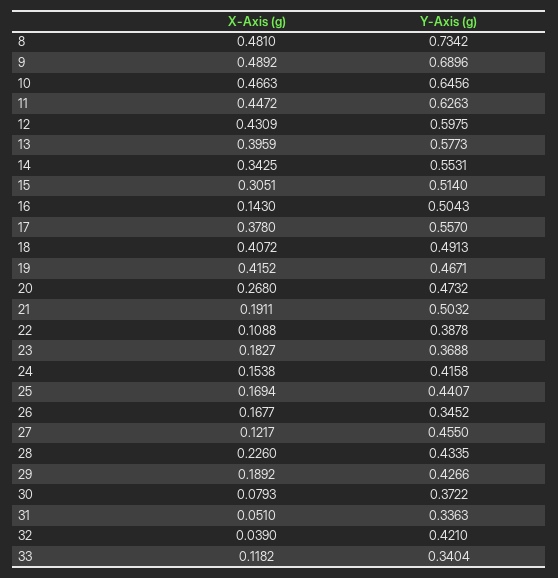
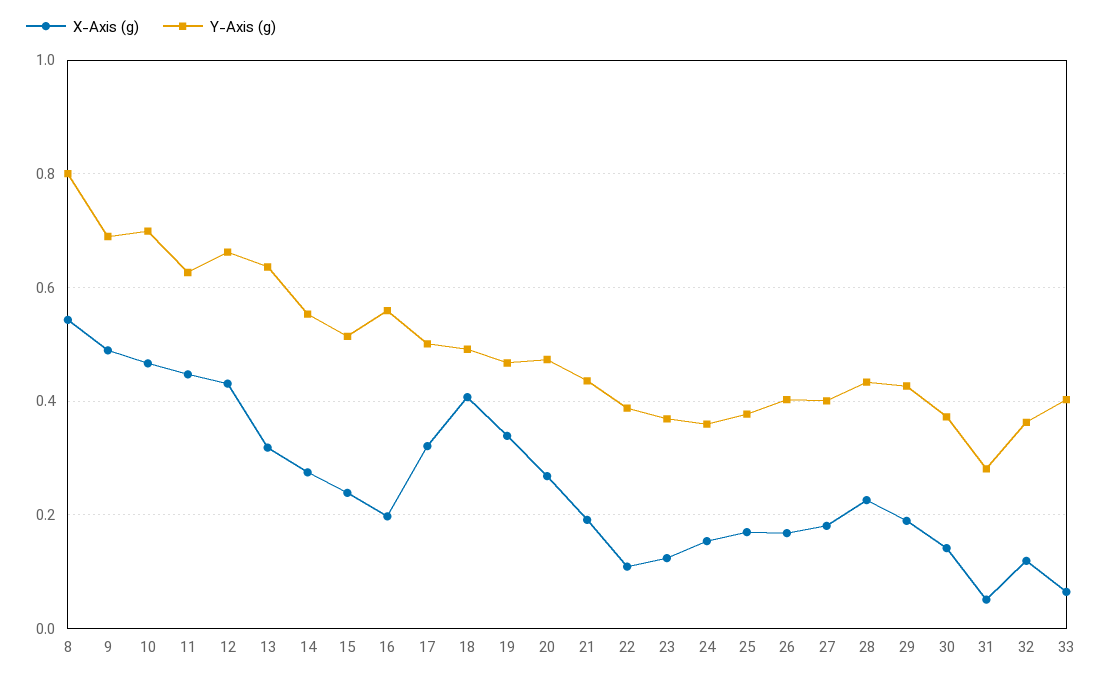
  {
    "X-Axis (g)": {
-     "8": 0.481,
+     "8": 0.54,
      "9": 0.4892,
      "10": 0.4663,
      "11": 0.4472,
      "12": 0.4309,
-     "13": 0.3959,
+     "13": 0.32,
-     "14": 0.3425,
+     "14": 0.28,
-     "15": 0.3051,
+     "15": 0.24,
-     "16": 0.143,
+     "16": 0.2,
-     "17": 0.378,
+     "17": 0.32,
      "18": 0.4072,
-     "19": 0.4152,
+     "19": 0.34,
      "20": 0.268,
      "21": 0.1911,
      "22": 0.1088,
-     "23": 0.1827,
+     "23": 0.12,
      "24": 0.1538,
      "25": 0.1694,
      "26": 0.1677,
-     "27": 0.1217,
+     "27": 0.18,
      "28": 0.226,
      "29": 0.1892,
-     "30": 0.0793,
+     "30": 0.14,
      "31": 0.051,
-     "32": 0.039,
+     "32": 0.12,
-     "33": 0.1182
+     "33": 0.06
    },
    "Y-Axis (g)": {
-     "8": 0.7342,
+     "8": 0.8,
      "9": 0.6896,
-     "10": 0.6456,
+     "10": 0.7,
      "11": 0.6263,
-     "12": 0.5975,
+     "12": 0.66,
-     "13": 0.5773,
+     "13": 0.64,
      "14": 0.5531,
      "15": 0.514,
-     "16": 0.5043,
+     "16": 0.56,
-     "17": 0.557,
+     "17": 0.5,
      "18": 0.4913,
      "19": 0.4671,
      "20": 0.4732,
-     "21": 0.5032,
+     "21": 0.44,
      "22": 0.3878,
      "23": 0.3688,
-     "24": 0.4158,
+     "24": 0.36,
-     "25": 0.4407,
+     "25": 0.38,
-     "26": 0.3452,
+     "26": 0.4,
-     "27": 0.455,
+     "27": 0.4,
      "28": 0.4335,
      "29": 0.4266,
      "30": 0.3722,
-     "31": 0.3363,
+     "31": 0.28,
-     "32": 0.421,
+     "32": 0.36,
-     "33": 0.3404
+     "33": 0.4
    }
  }

